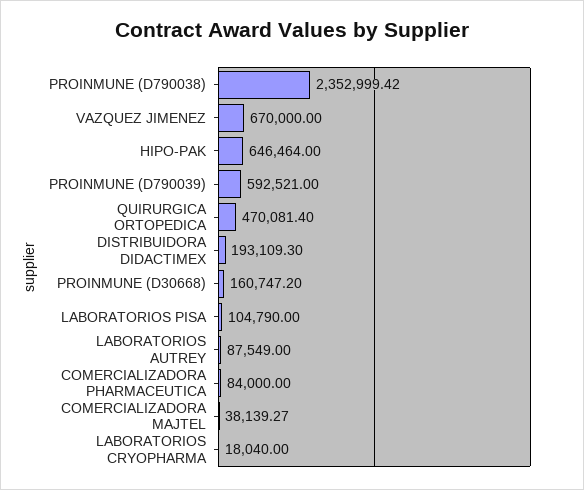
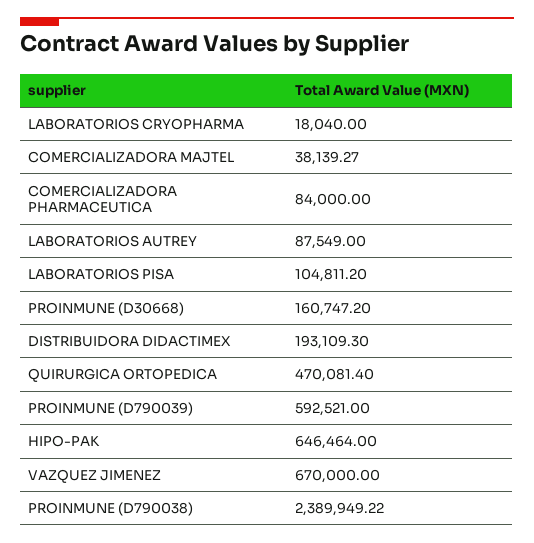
  {
-   "PROINMUNE (D790038)": 2352999.42,
+   "PROINMUNE (D790038)": 2389949.22,
    "VAZQUEZ JIMENEZ": 670000,
    "HIPO-PAK": 646464,
    "PROINMUNE (D790039)": 592521,
    "QUIRURGICA ORTOPEDICA": 470081.4,
    "DISTRIBUIDORA DIDACTIMEX": 193109.3,
    "PROINMUNE (D30668)": 160747.2,
-   "LABORATORIOS PISA": 104790,
+   "LABORATORIOS PISA": 104811.2,
    "LABORATORIOS AUTREY": 87549,
    "COMERCIALIZADORA PHARMACEUTICA": 84000,
    "COMERCIALIZADORA MAJTEL": 38139.27,
    "LABORATORIOS CRYOPHARMA": 18040
  }

